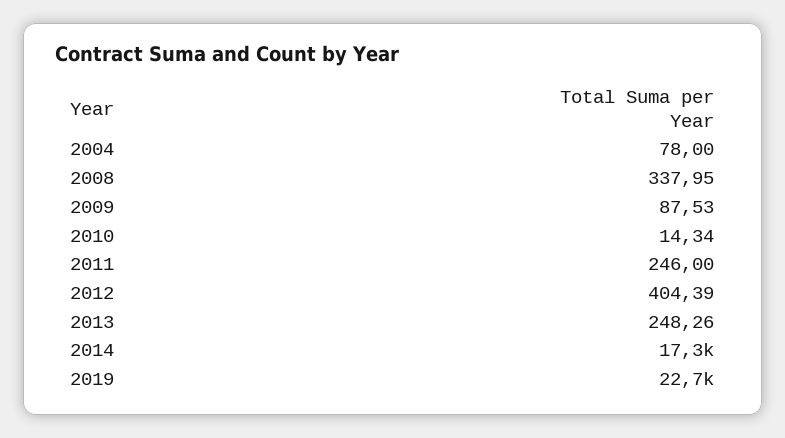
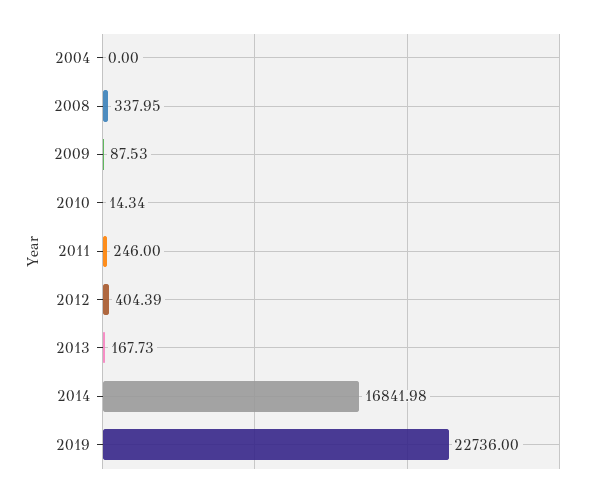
  {
-   "2004": 78,
+   "2004": 0,
    "2008": 337.95,
    "2009": 87.53,
    "2010": 14.34,
    "2011": 246,
    "2012": 404.39,
-   "2013": 248.26,
+   "2013": 167.73,
-   "2014": 17300,
+   "2014": 16841.98,
    "2019": 22736
  }

